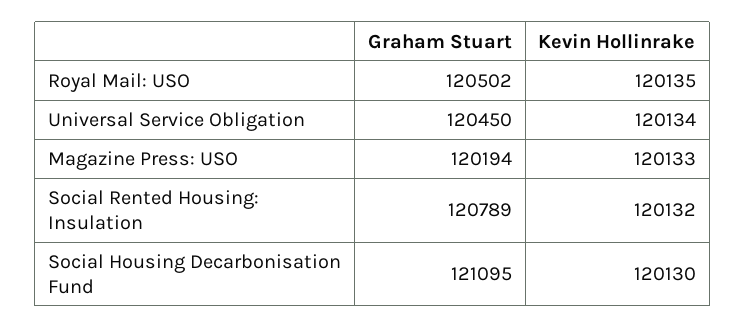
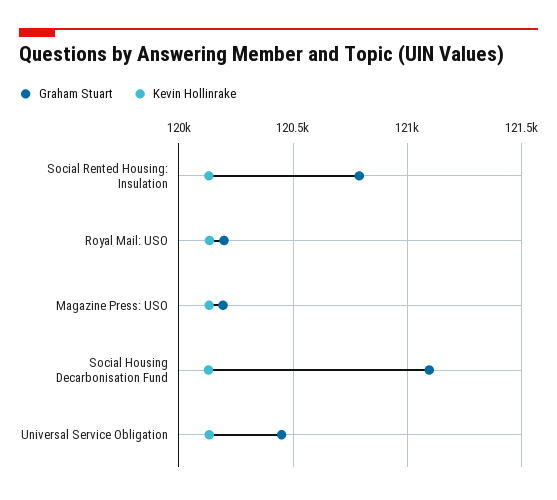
  {
    "Graham Stuart": {
-     "Royal Mail: USO": 120502,
+     "Royal Mail: USO": 120200,
      "Universal Service Obligation": 120450,
      "Magazine Press: USO": 120194,
      "Social Rented Housing: Insulation": 120789,
      "Social Housing Decarbonisation Fund": 121095
    },
    "Kevin Hollinrake": {
      "Royal Mail: USO": 120135,
      "Universal Service Obligation": 120134,
      "Magazine Press: USO": 120133,
      "Social Rented Housing: Insulation": 120132,
      "Social Housing Decarbonisation Fund": 120130
    }
  }

